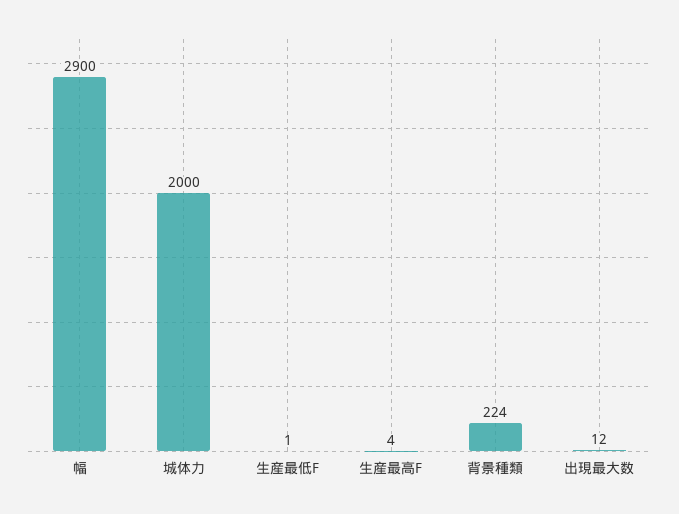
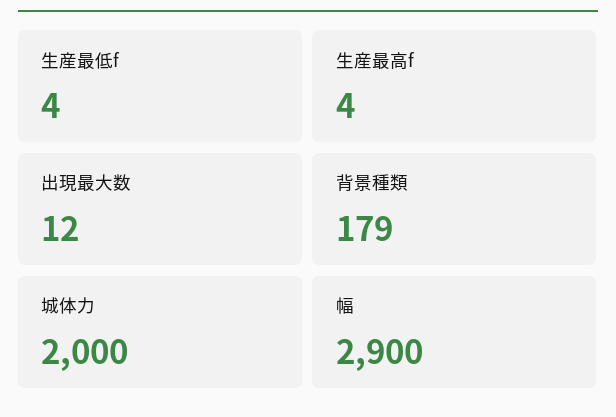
  {
    "幅": 2900,
    "城体力": 2000,
-   "生産最低F": 1,
+   "生産最低F": 4,
    "生産最高F": 4,
-   "背景種類": 224,
+   "背景種類": 179,
    "出現最大数": 12
  }

